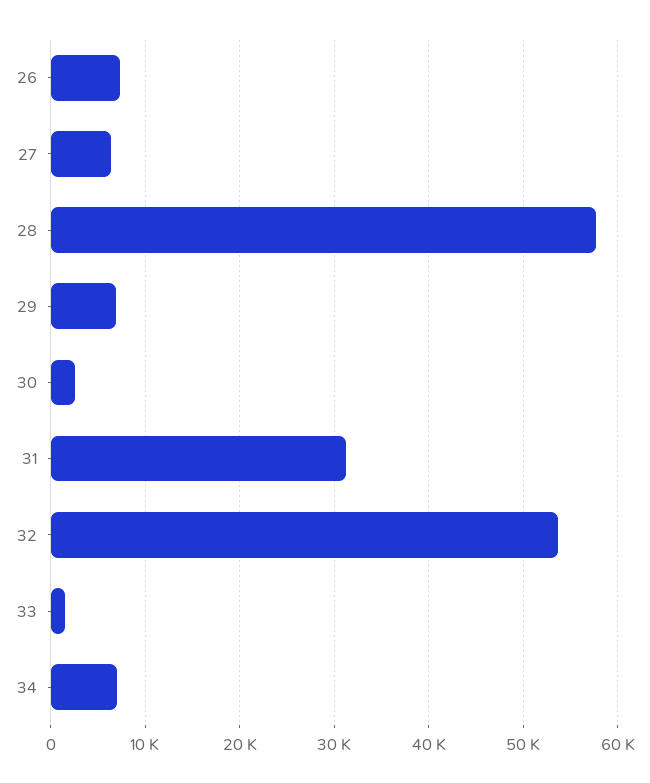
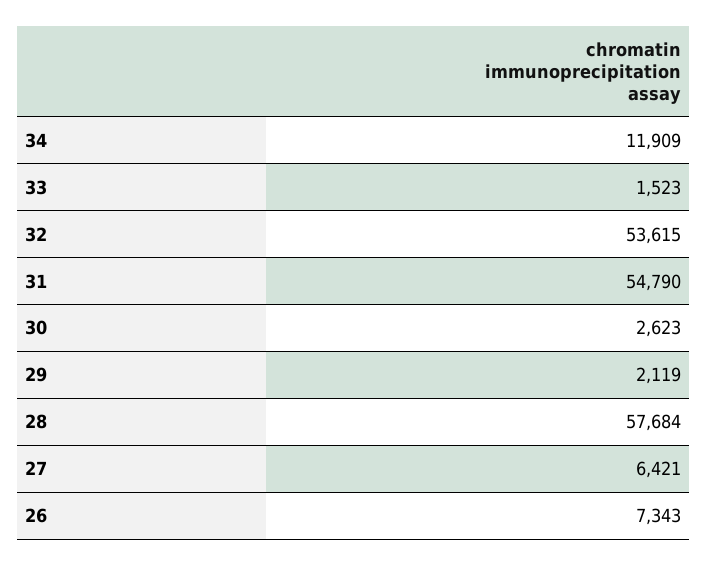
  {
    "26": 7343,
    "27": 6421,
    "28": 57684,
-   "29": 7000,
+   "29": 2119,
    "30": 2623,
-   "31": 31000,
+   "31": 54790,
    "32": 53615,
    "33": 1523,
-   "34": 7000
+   "34": 11909
  }

